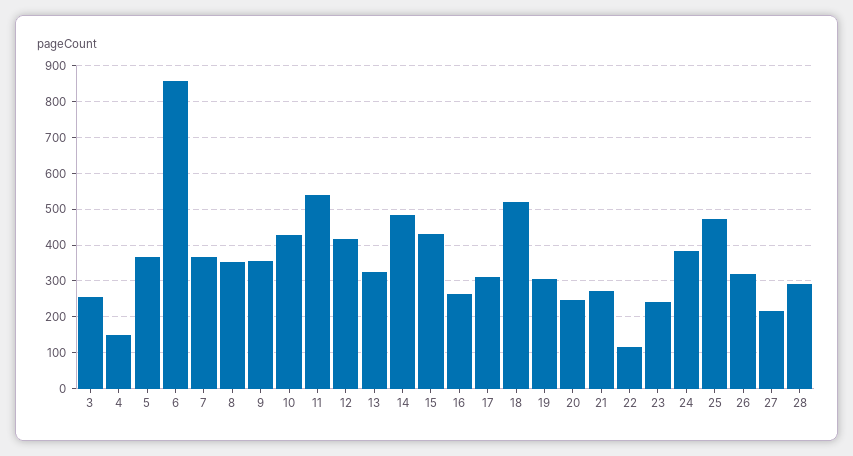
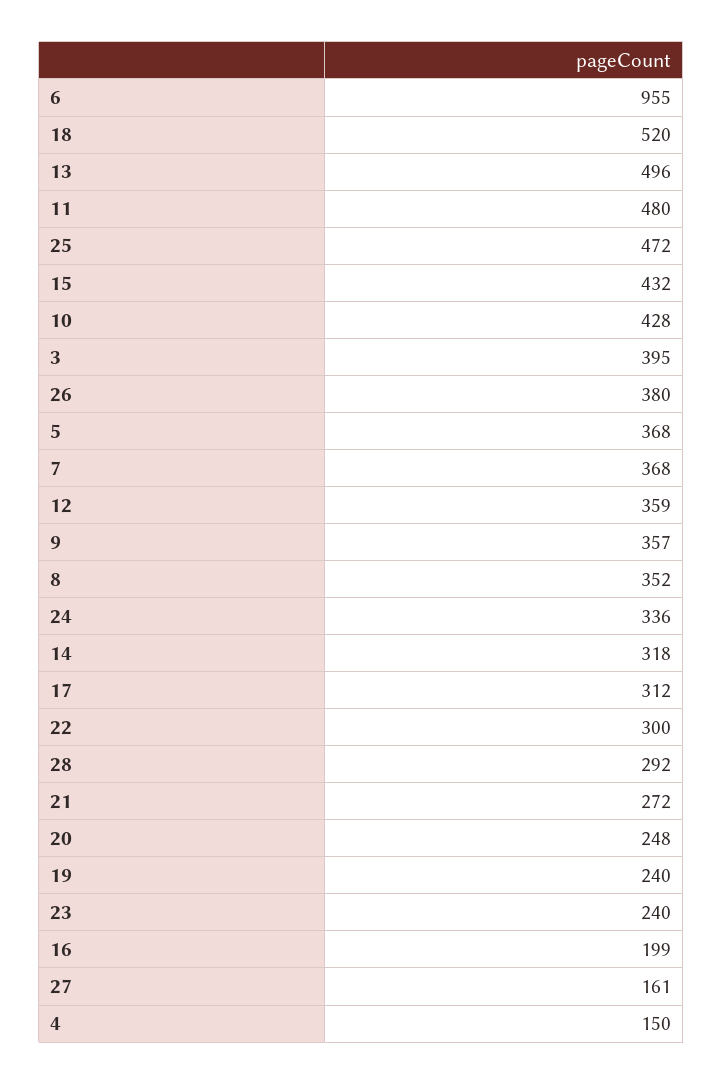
  {
-   "3": 260,
+   "3": 395,
    "4": 150,
    "5": 368,
-   "6": 860,
+   "6": 955,
    "7": 368,
    "8": 352,
    "9": 357,
    "10": 428,
-   "11": 540,
+   "11": 480,
-   "12": 420,
+   "12": 359,
-   "13": 320,
+   "13": 496,
-   "14": 480,
+   "14": 318,
    "15": 432,
-   "16": 260,
+   "16": 199,
    "17": 312,
    "18": 520,
-   "19": 300,
+   "19": 240,
    "20": 248,
    "21": 272,
-   "22": 120,
+   "22": 300,
    "23": 240,
-   "24": 380,
+   "24": 336,
    "25": 472,
-   "26": 320,
+   "26": 380,
-   "27": 220,
+   "27": 161,
    "28": 292
  }

